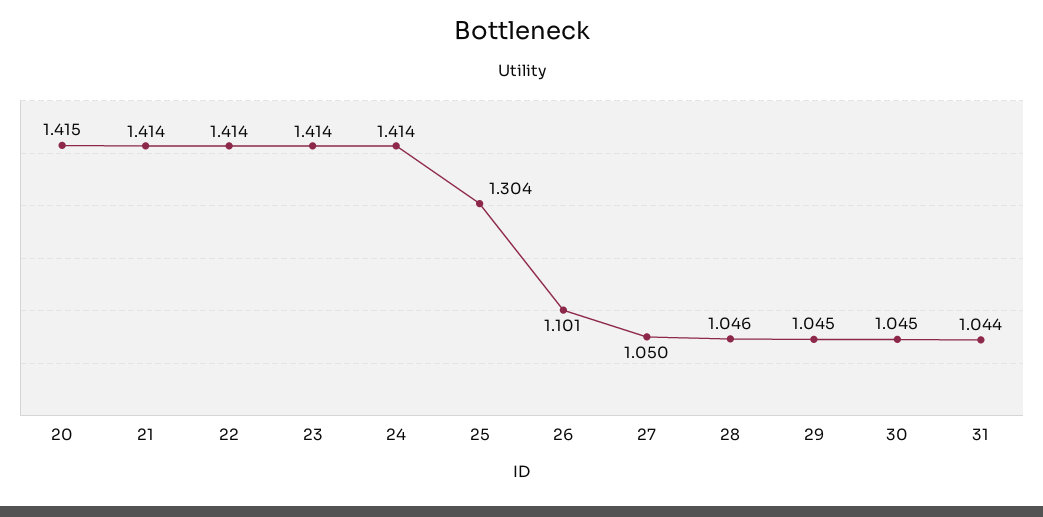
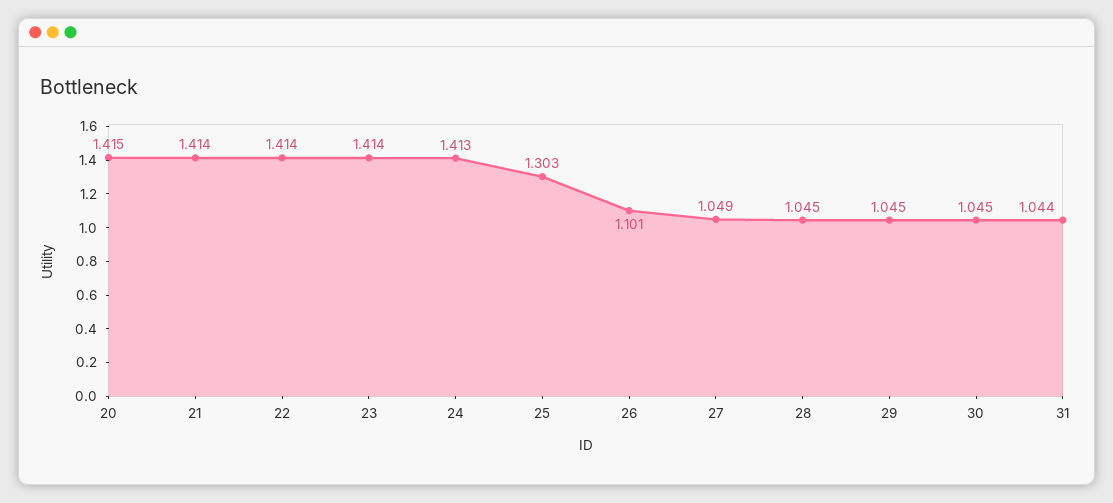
  {
    "20": 1.415,
    "21": 1.414,
    "22": 1.414,
    "23": 1.414,
-   "24": 1.414,
+   "24": 1.413,
-   "25": 1.304,
+   "25": 1.303,
    "26": 1.101,
-   "27": 1.05,
+   "27": 1.049,
-   "28": 1.046,
+   "28": 1.045,
    "29": 1.045,
    "30": 1.045,
    "31": 1.044
  }

